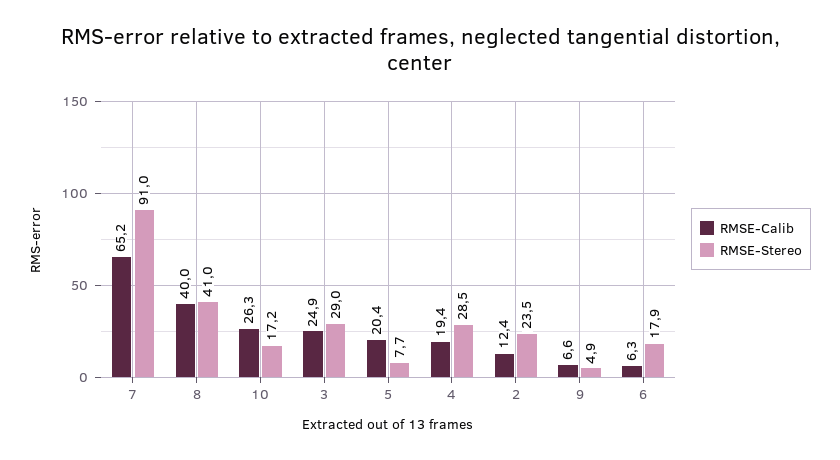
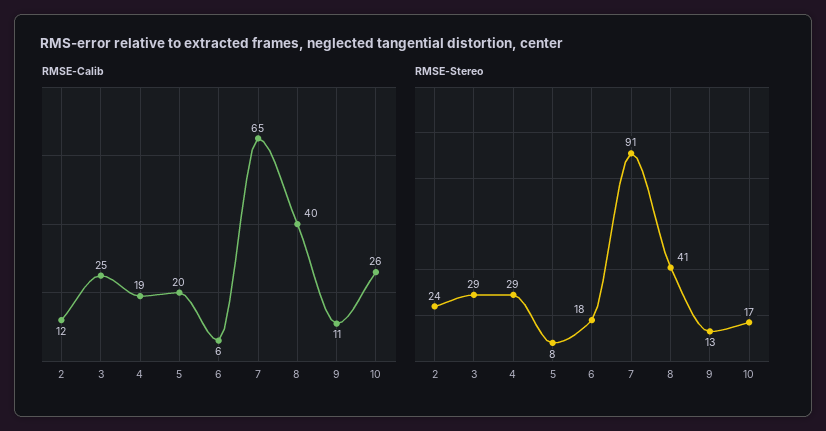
  {
    "RMSE-Calib": {
      "7": 65.2,
      "8": 40,
      "10": 26.3,
      "3": 24.9,
      "5": 20.4,
      "4": 19.4,
      "2": 12.4,
-     "9": 6.6,
+     "9": 11,
      "6": 6.3
    },
    "RMSE-Stereo": {
      "7": 91,
      "8": 41,
      "10": 17.2,
      "3": 29,
      "5": 7.7,
      "4": 28.5,
      "2": 23.5,
-     "9": 4.9,
+     "9": 13,
      "6": 17.9
    }
  }

